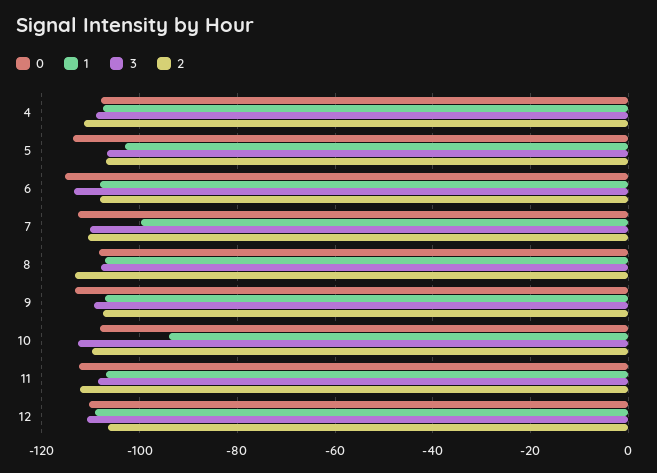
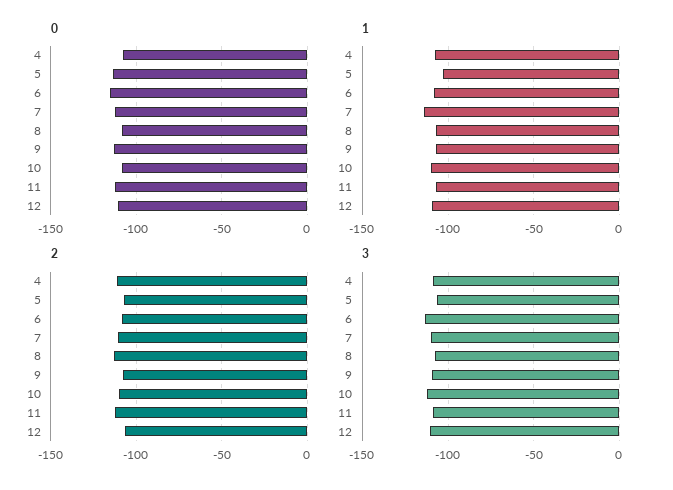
  {
    "0": {
      "4": -108,
      "5": -114,
      "6": -116,
      "7": -112,
      "8": -108,
      "9": -114,
      "10": -108,
      "11": -112,
      "12": -110
    },
    "1": {
      "4": -108,
      "5": -102,
      "6": -108,
-     "7": -100,
+     "7": -115,
      "8": -108,
      "9": -108,
-     "10": -94,
+     "10": -110,
      "11": -106,
      "12": -110
    },
    "3": {
      "4": -108,
      "5": -106,
      "6": -114,
      "7": -110,
      "8": -108,
      "9": -110,
      "10": -112,
      "11": -108,
      "12": -110
    },
    "2": {
      "4": -112,
      "5": -106,
      "6": -108,
      "7": -110,
      "8": -114,
      "9": -108,
      "10": -110,
      "11": -112,
      "12": -106
    }
  }

